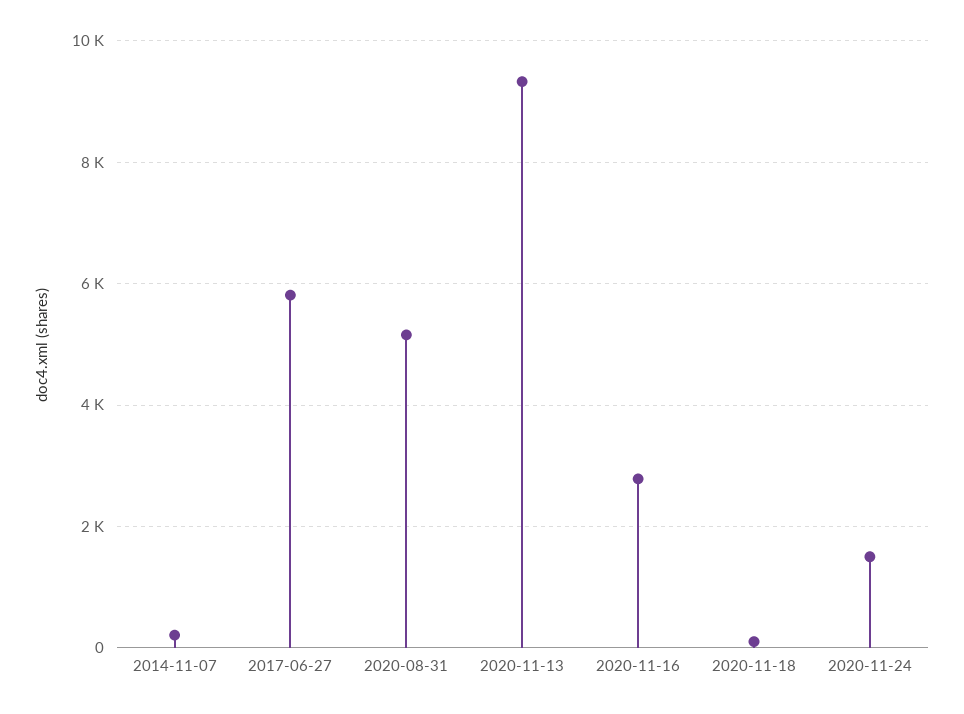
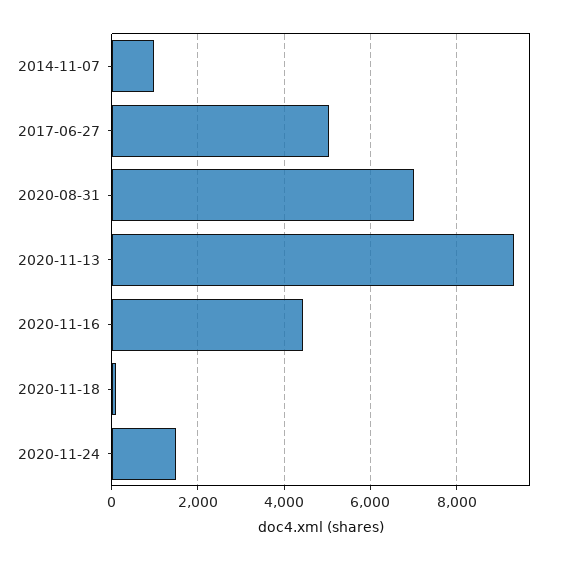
  {
-   "2014-11-07": 200,
+   "2014-11-07": 1000,
-   "2017-06-27": 5800,
+   "2017-06-27": 5000,
-   "2020-08-31": 5200,
+   "2020-08-31": 7000,
    "2020-11-13": 9400,
-   "2020-11-16": 2800,
+   "2020-11-16": 4400,
    "2020-11-18": 200,
    "2020-11-24": 1600
  }

